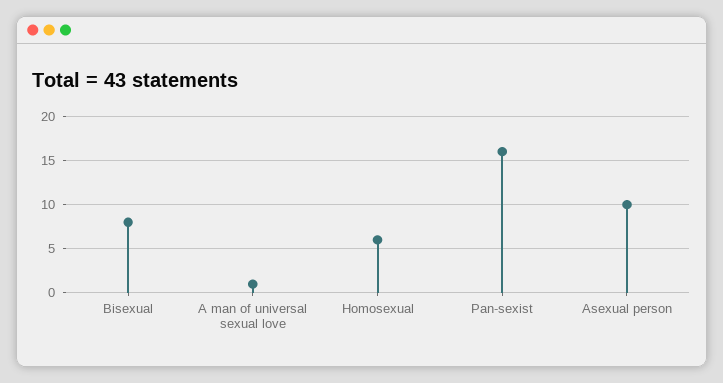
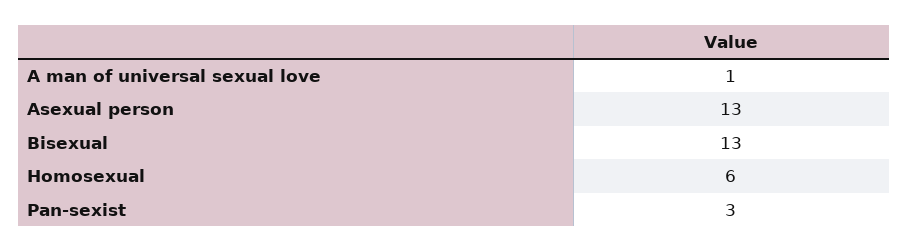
  {
-   "Bisexual": 8,
+   "Bisexual": 13,
    "A man of universal sexual love": 1,
    "Homosexual": 6,
-   "Pan-sexist": 16,
+   "Pan-sexist": 3,
-   "Asexual person": 10
+   "Asexual person": 13
  }

